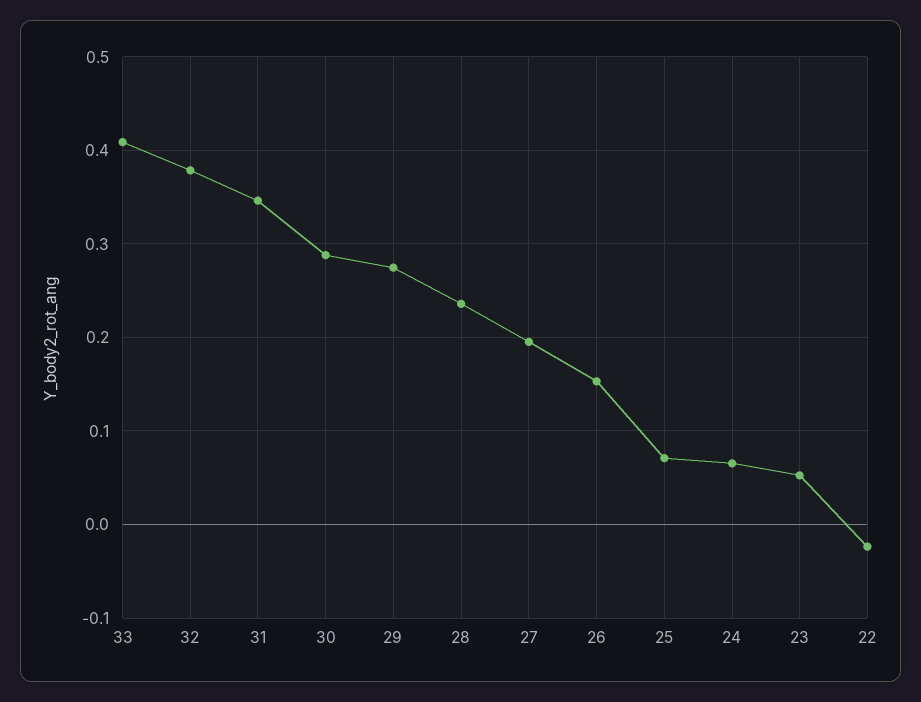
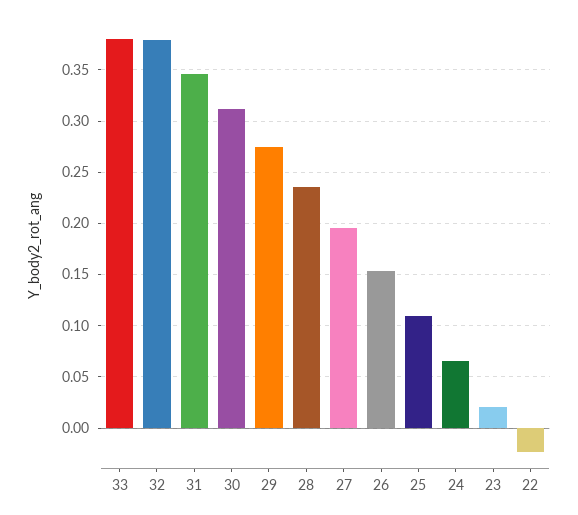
  {
-   "33": 0.41,
+   "33": 0.38,
    "32": 0.38,
    "31": 0.35,
-   "30": 0.29,
+   "30": 0.31,
    "29": 0.27,
    "28": 0.24,
    "27": 0.2,
    "26": 0.15,
-   "25": 0.07,
+   "25": 0.11,
    "24": 0.07,
-   "23": 0.05,
+   "23": 0.02,
    "22": -0.02
  }

